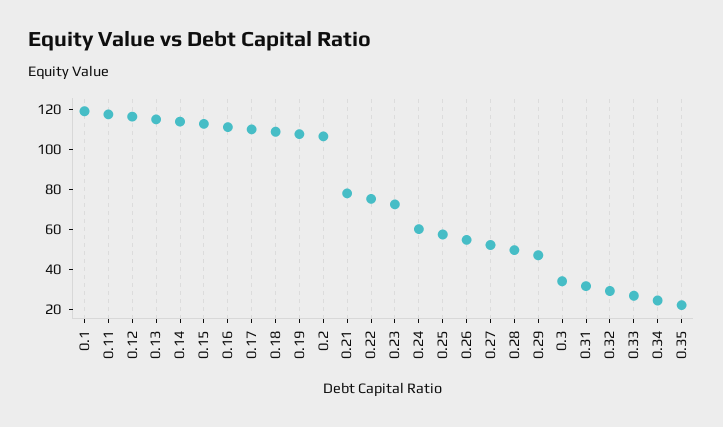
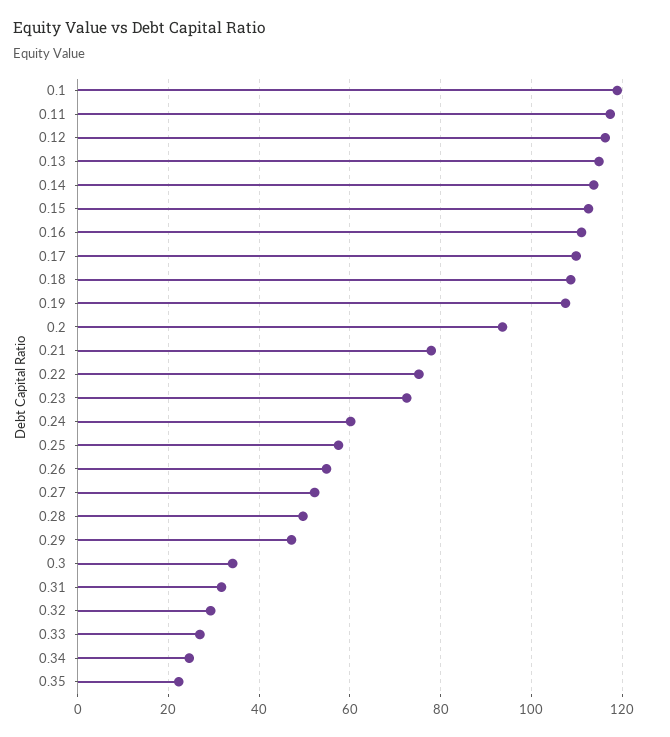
  {
    "0.1": 118,
    "0.11": 118,
    "0.12": 116,
    "0.13": 114,
    "0.14": 114,
    "0.15": 112,
    "0.16": 112,
    "0.17": 110,
    "0.18": 108,
    "0.19": 108,
-   "0.2": 105,
+   "0.2": 94,
    "0.21": 78,
    "0.22": 76,
    "0.23": 72,
    "0.24": 60,
    "0.25": 58,
    "0.26": 54,
    "0.27": 52,
    "0.28": 50,
    "0.29": 48,
    "0.3": 34,
    "0.31": 32,
    "0.32": 30,
    "0.33": 26,
    "0.34": 24,
    "0.35": 22
  }

